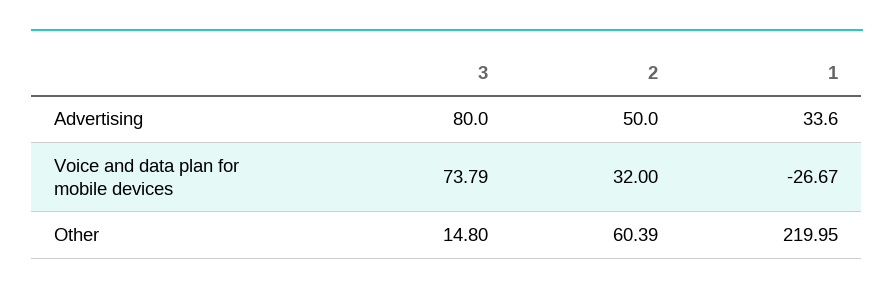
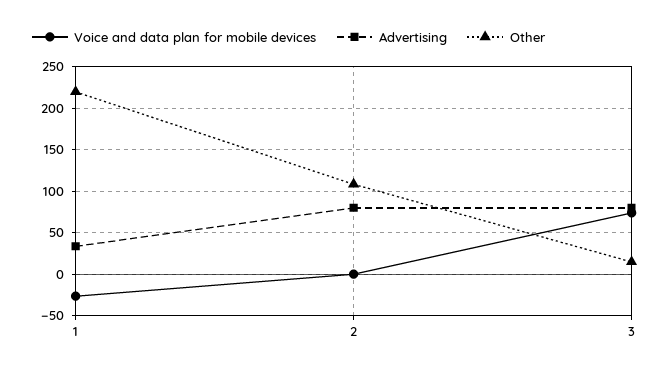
  {
    "Advertising": {
      "3": 80,
-     "2": 50,
+     "2": 80,
      "1": 33.6
    },
    "Voice and data plan for mobile devices": {
      "3": 73.79,
-     "2": 32,
+     "2": 0,
      "1": -26.67
    },
    "Other": {
      "3": 14.8,
-     "2": 60.39,
+     "2": 110,
      "1": 219.95
    }
  }

